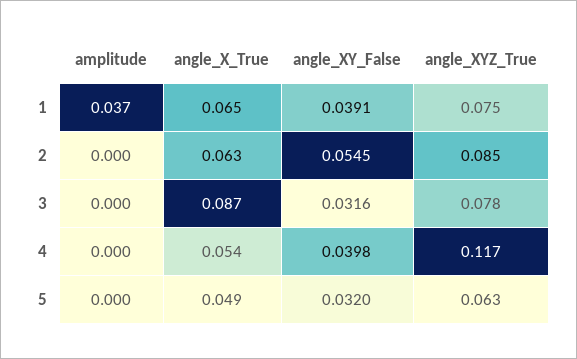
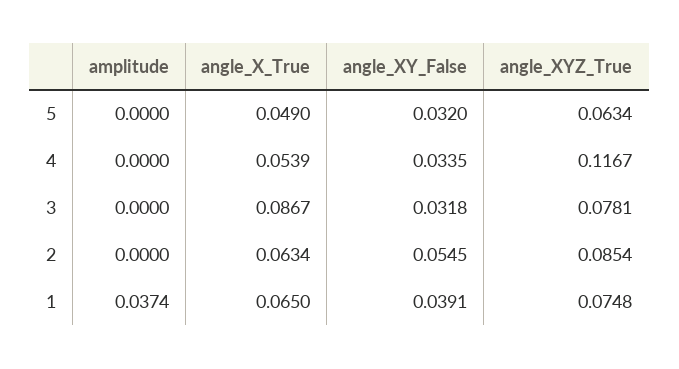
  {
    "amplitude": {
      "1": 0.0374,
      "2": 0,
      "3": 0,
      "4": 0,
      "5": 0
    },
    "angle_X_True": {
      "1": 0.065,
      "2": 0.0634,
      "3": 0.0867,
      "4": 0.0539,
      "5": 0.049
    },
    "angle_XY_False": {
      "1": 0.0391,
      "2": 0.0545,
-     "3": 0.0316,
+     "3": 0.0318,
-     "4": 0.0398,
+     "4": 0.0335,
      "5": 0.032
    },
    "angle_XYZ_True": {
      "1": 0.0748,
      "2": 0.0854,
      "3": 0.0781,
      "4": 0.1167,
      "5": 0.0634
    }
  }

